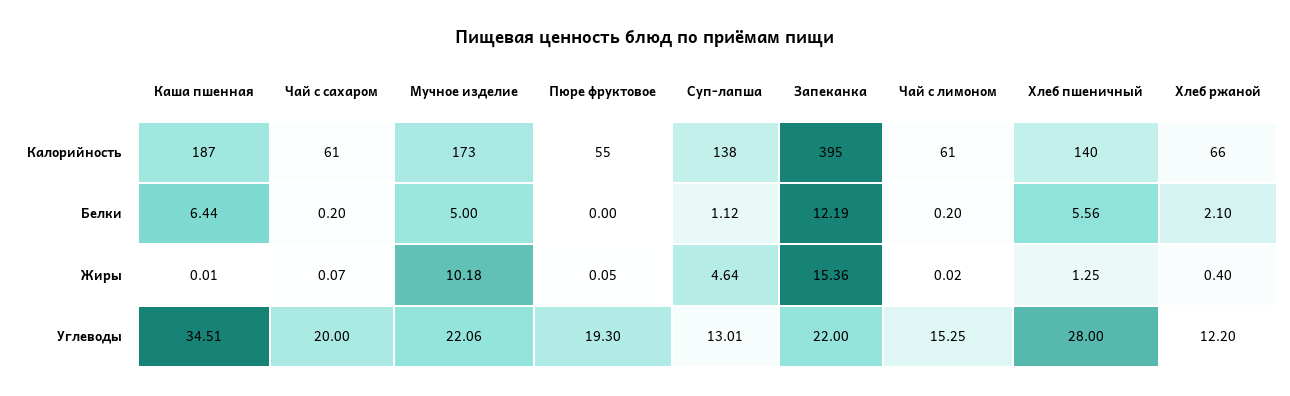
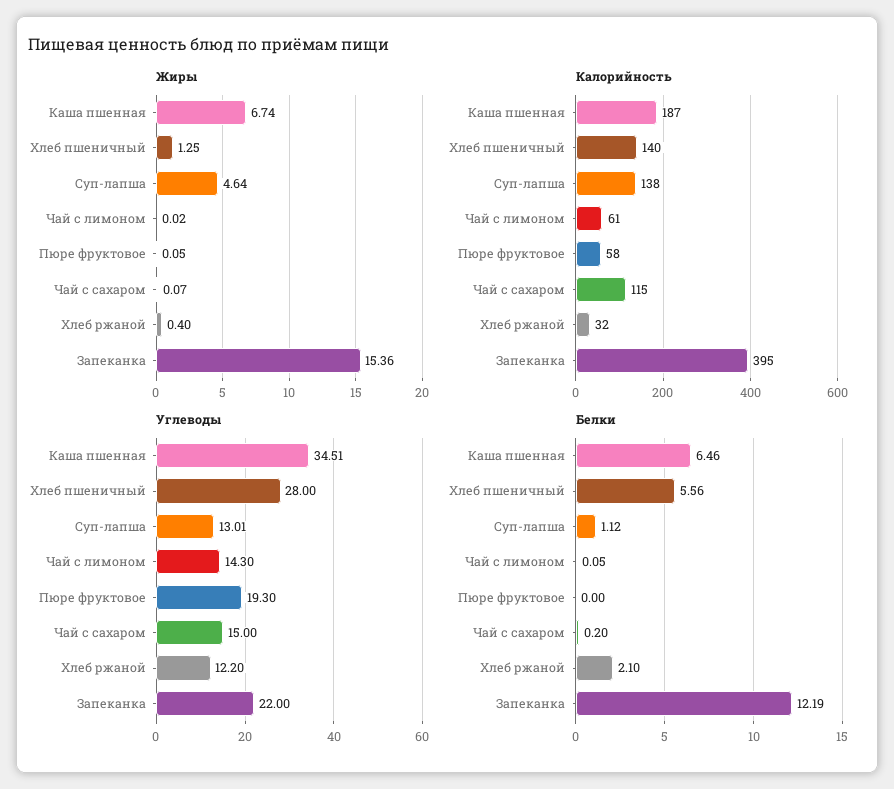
  {
    "Калорийность": {
      "Каша пшенная": 187,
-     "Чай с сахаром": 61,
+     "Чай с сахаром": 115,
-     "Мучное изделие": 173,
-     "Пюре фруктовое": 55,
+     "Пюре фруктовое": 58,
      "Суп-лапша": 138,
      "Запеканка": 395,
      "Чай с лимоном": 61,
      "Хлеб пшеничный": 140,
-     "Хлеб ржаной": 66
+     "Хлеб ржаной": 32
    },
    "Белки": {
-     "Каша пшенная": 6.44,
+     "Каша пшенная": 6.46,
      "Чай с сахаром": 0.2,
-     "Мучное изделие": 5,
      "Пюре фруктовое": 0,
      "Суп-лапша": 1.12,
      "Запеканка": 12.19,
-     "Чай с лимоном": 0.2,
+     "Чай с лимоном": 0.05,
      "Хлеб пшеничный": 5.56,
      "Хлеб ржаной": 2.1
    },
    "Жиры": {
-     "Каша пшенная": 0.01,
+     "Каша пшенная": 6.74,
      "Чай с сахаром": 0.07,
-     "Мучное изделие": 10.18,
      "Пюре фруктовое": 0.05,
      "Суп-лапша": 4.64,
      "Запеканка": 15.36,
      "Чай с лимоном": 0.02,
      "Хлеб пшеничный": 1.25,
      "Хлеб ржаной": 0.4
    },
    "Углеводы": {
      "Каша пшенная": 34.51,
-     "Чай с сахаром": 20,
+     "Чай с сахаром": 15,
-     "Мучное изделие": 22.06,
      "Пюре фруктовое": 19.3,
      "Суп-лапша": 13.01,
      "Запеканка": 22,
-     "Чай с лимоном": 15.25,
+     "Чай с лимоном": 14.3,
      "Хлеб пшеничный": 28,
      "Хлеб ржаной": 12.2
    }
  }

